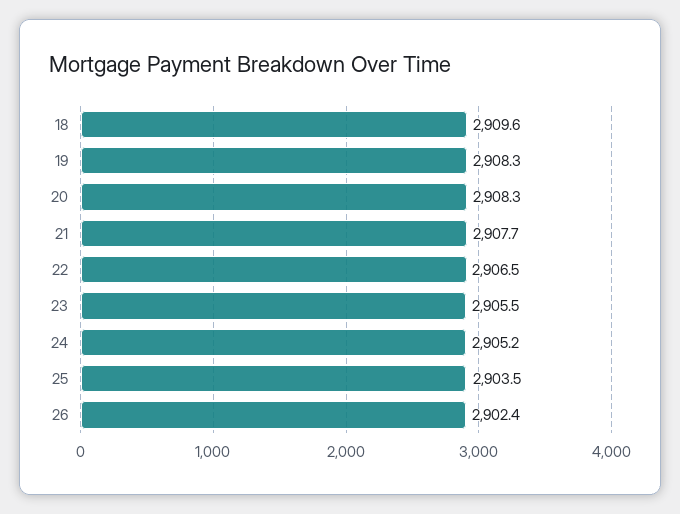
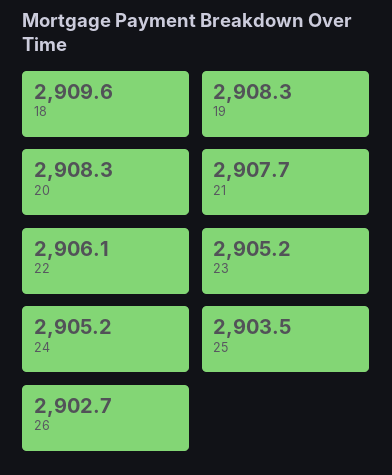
  {
    "18": 2909.6,
    "19": 2908.3,
    "20": 2908.3,
    "21": 2907.7,
-   "22": 2906.5,
+   "22": 2906.1,
-   "23": 2905.5,
+   "23": 2905.2,
    "24": 2905.2,
    "25": 2903.5,
-   "26": 2902.4
+   "26": 2902.7
  }

